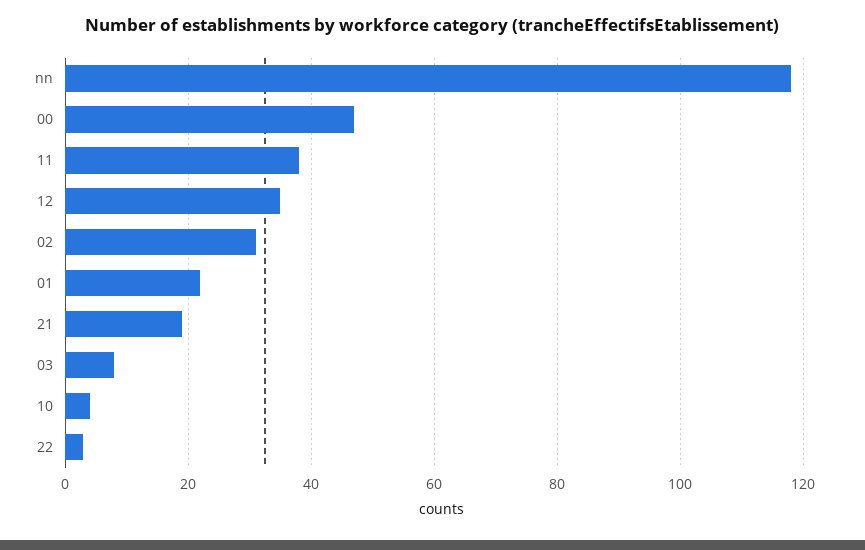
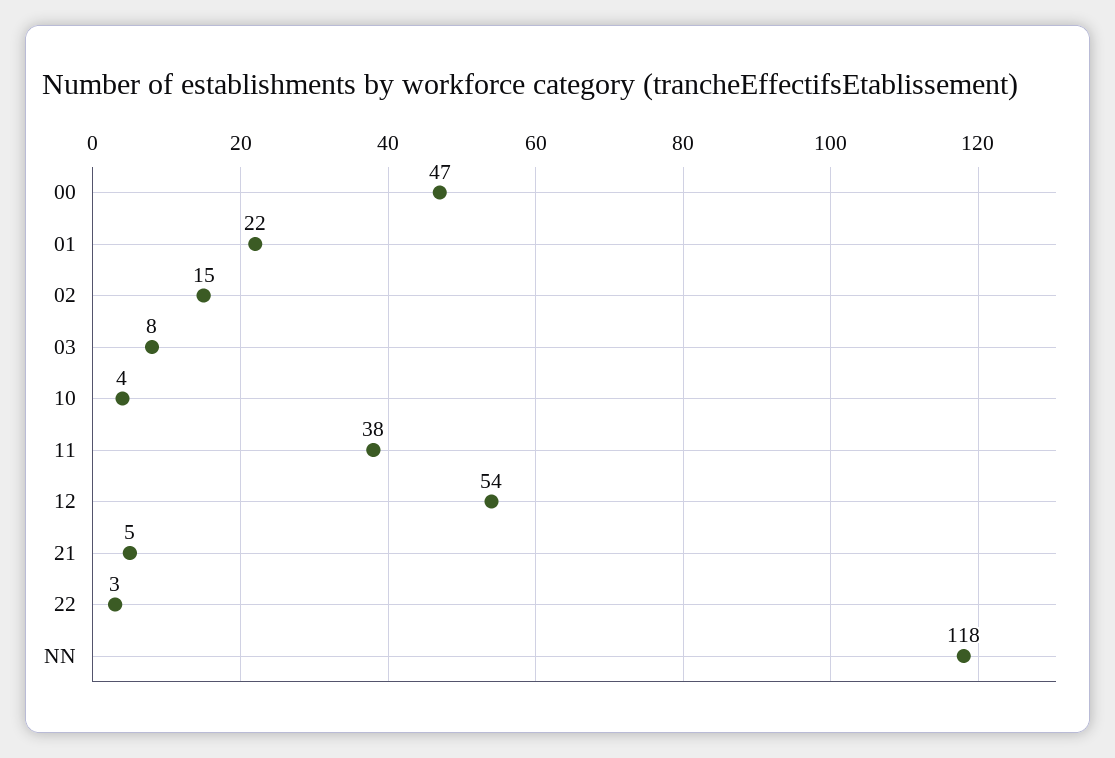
  {
    "nn": 118,
    "00": 47,
    "11": 38,
-   "12": 35,
+   "12": 54,
-   "02": 30,
+   "02": 15,
    "01": 22,
-   "21": 20,
+   "21": 5,
    "03": 8,
    "10": 4,
    "22": 3
  }

